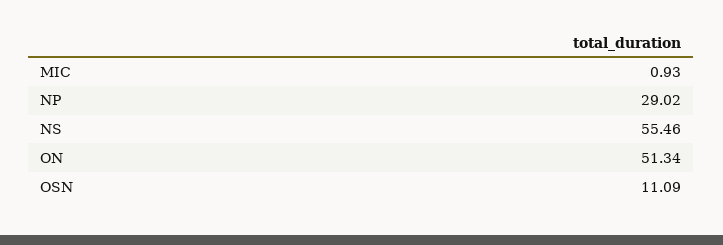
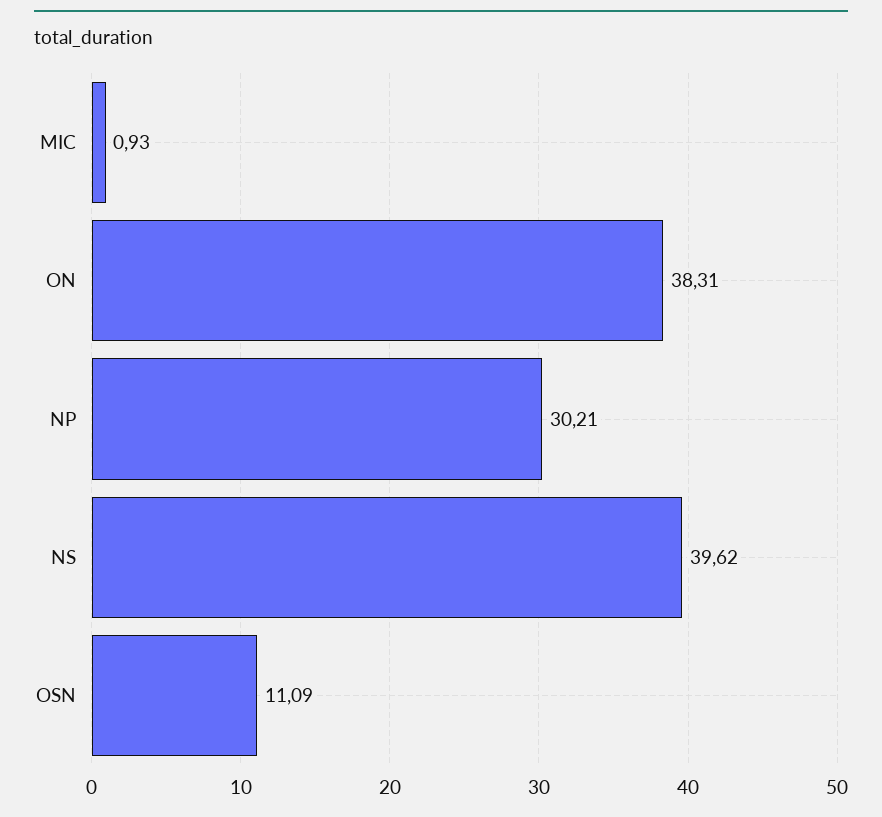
  {
    "MIC": 0.93,
-   "NP": 29.02,
+   "NP": 30.21,
-   "NS": 55.46,
+   "NS": 39.62,
-   "ON": 51.34,
+   "ON": 38.31,
    "OSN": 11.09
  }

